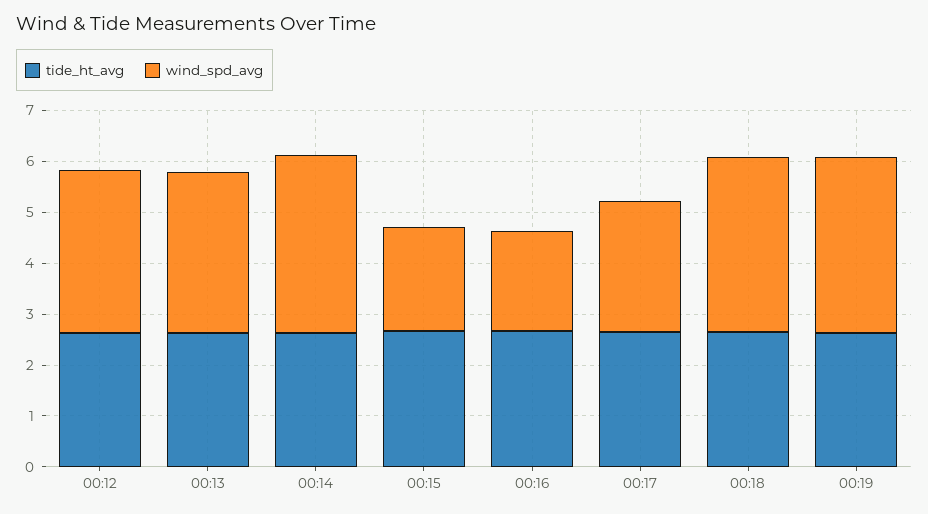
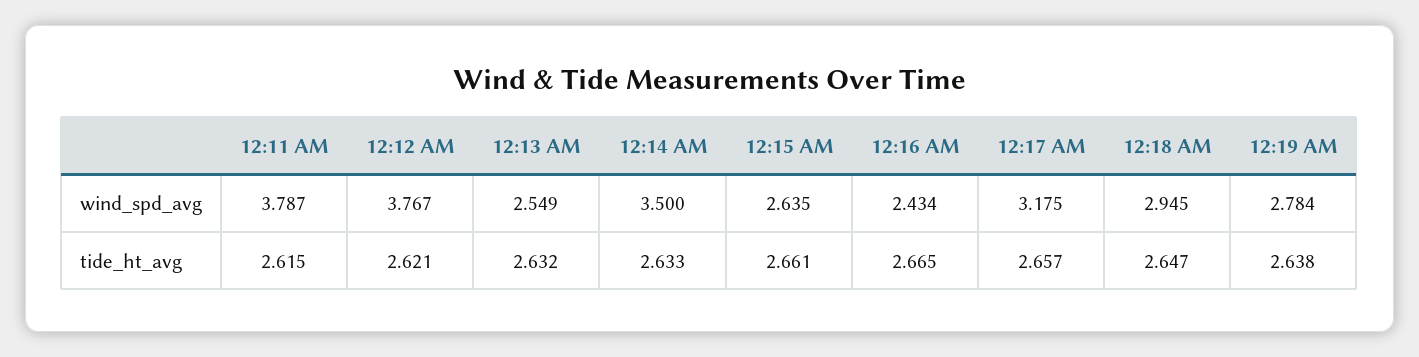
  {
    "tide_ht_avg": {
      "00:12": 2.621,
      "00:13": 2.632,
      "00:14": 2.633,
      "00:15": 2.661,
      "00:16": 2.665,
      "00:17": 2.657,
      "00:18": 2.647,
-     "00:19": 2.638
+     "00:19": 2.638,
+     "12:11 AM": 2.615
    },
    "wind_spd_avg": {
-     "00:12": 3.2,
+     "00:12": 3.767,
-     "00:13": 3.2,
+     "00:13": 2.549,
      "00:14": 3.5,
-     "00:15": 2,
+     "00:15": 2.635,
-     "00:16": 2,
+     "00:16": 2.434,
-     "00:17": 2.6,
+     "00:17": 3.175,
-     "00:18": 3.4,
+     "00:18": 2.945,
-     "00:19": 3.4
+     "00:19": 2.784,
+     "12:11 AM": 3.787
    }
  }

